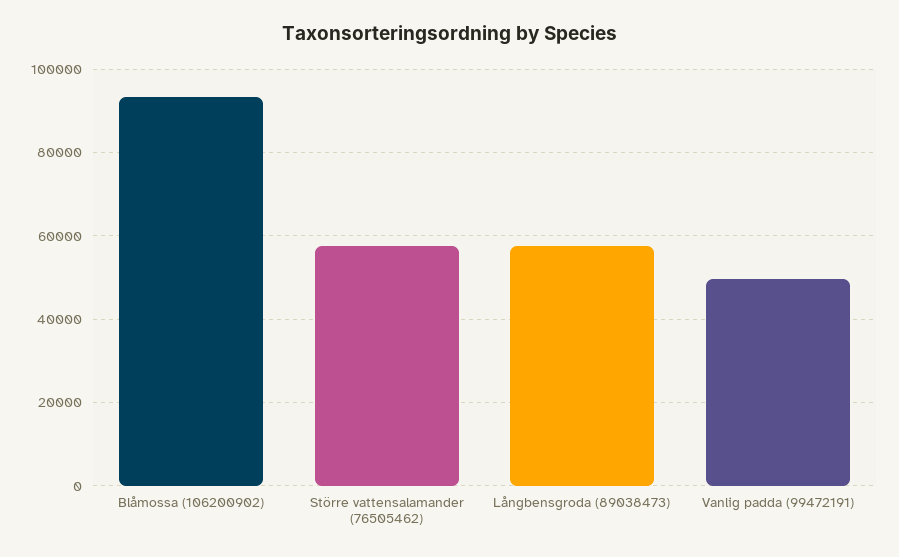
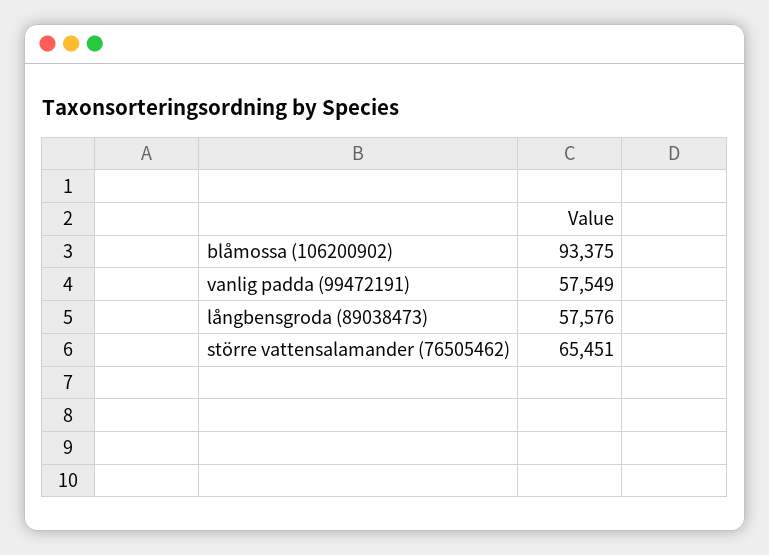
  {
    "Blåmossa (106200902)": 93375,
-   "Större vattensalamander (76505462)": 58000,
+   "Större vattensalamander (76505462)": 65451,
    "Långbensgroda (89038473)": 57576,
-   "Vanlig padda (99472191)": 50000
+   "Vanlig padda (99472191)": 57549
  }

